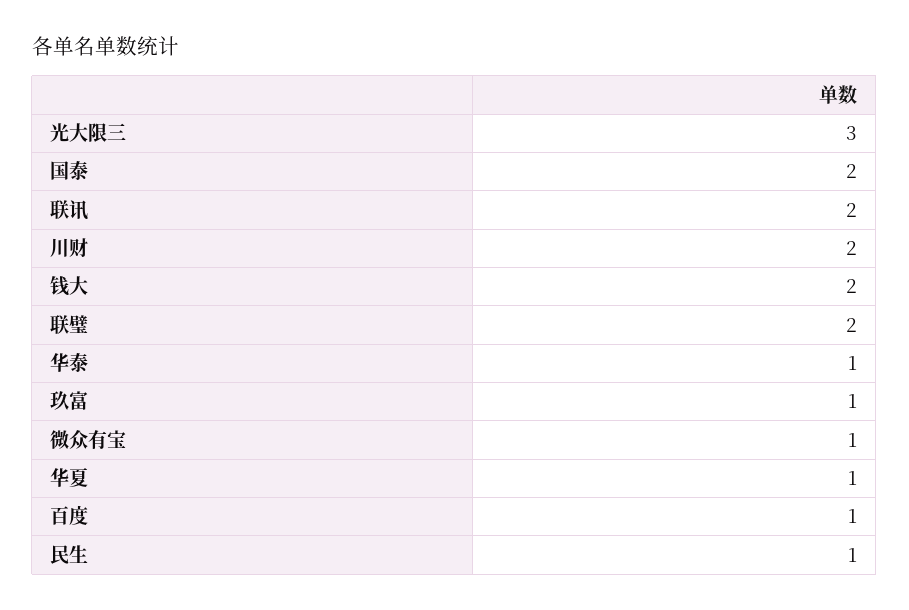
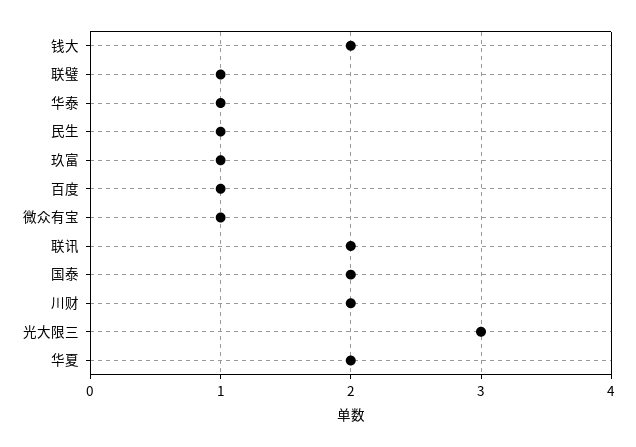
  {
    "光大限三": 3,
    "国泰": 2,
    "联讯": 2,
    "川财": 2,
    "钱大": 2,
-   "联璧": 2,
+   "联璧": 1,
    "华泰": 1,
    "玖富": 1,
    "微众有宝": 1,
-   "华夏": 1,
+   "华夏": 2,
    "百度": 1,
    "民生": 1
  }

